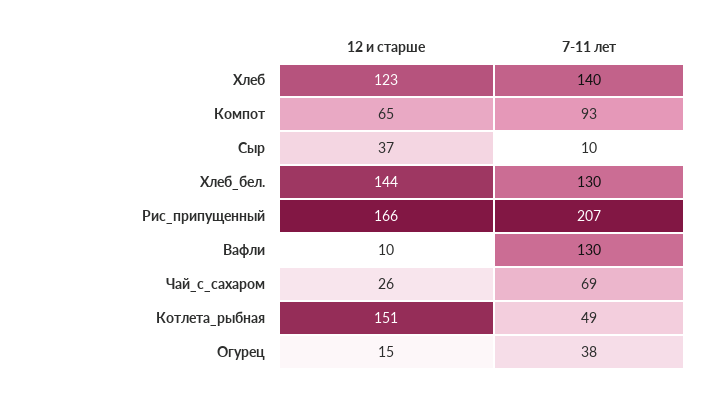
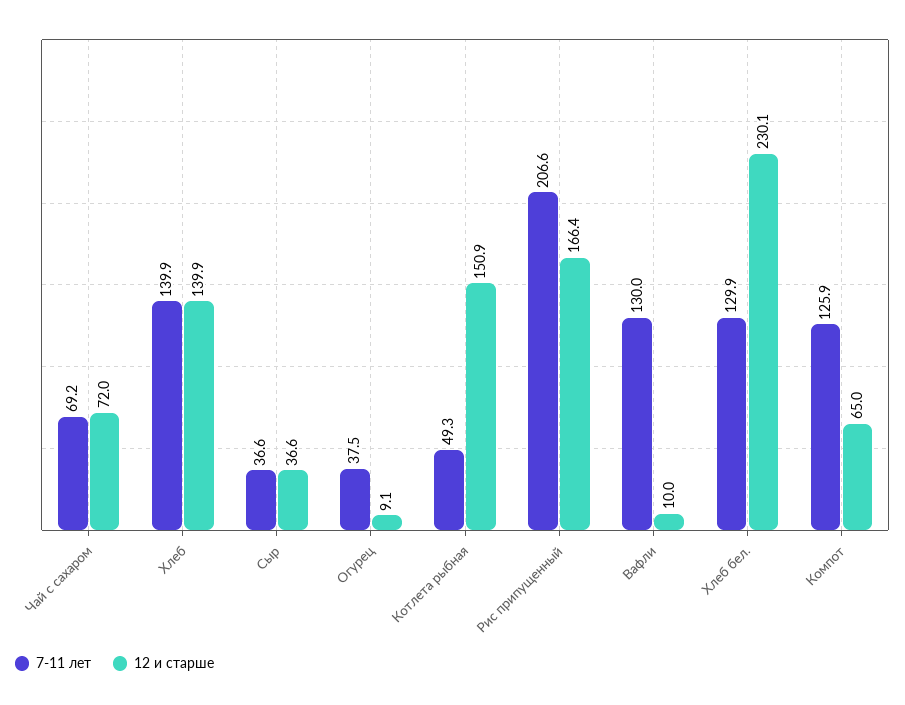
  {
    "12 и старше": {
-     "Хлеб": 123,
+     "Хлеб": 139.9,
      "Компот": 65,
      "Сыр": 36.6,
-     "Хлеб_бел.": 144,
+     "Хлеб_бел.": 230.1,
      "Рис_припущенный": 166.4,
      "Вафли": 10,
-     "Чай_с_сахаром": 26,
+     "Чай_с_сахаром": 72,
      "Котлета_рыбная": 150.9,
-     "Огурец": 15
+     "Огурец": 9.1
    },
    "7-11 лет": {
      "Хлеб": 139.9,
-     "Компот": 93,
+     "Компот": 125.9,
-     "Сыр": 10,
+     "Сыр": 36.6,
      "Хлеб_бел.": 129.9,
      "Рис_припущенный": 206.6,
      "Вафли": 130,
      "Чай_с_сахаром": 69.2,
      "Котлета_рыбная": 49.3,
      "Огурец": 37.5
    }
  }

